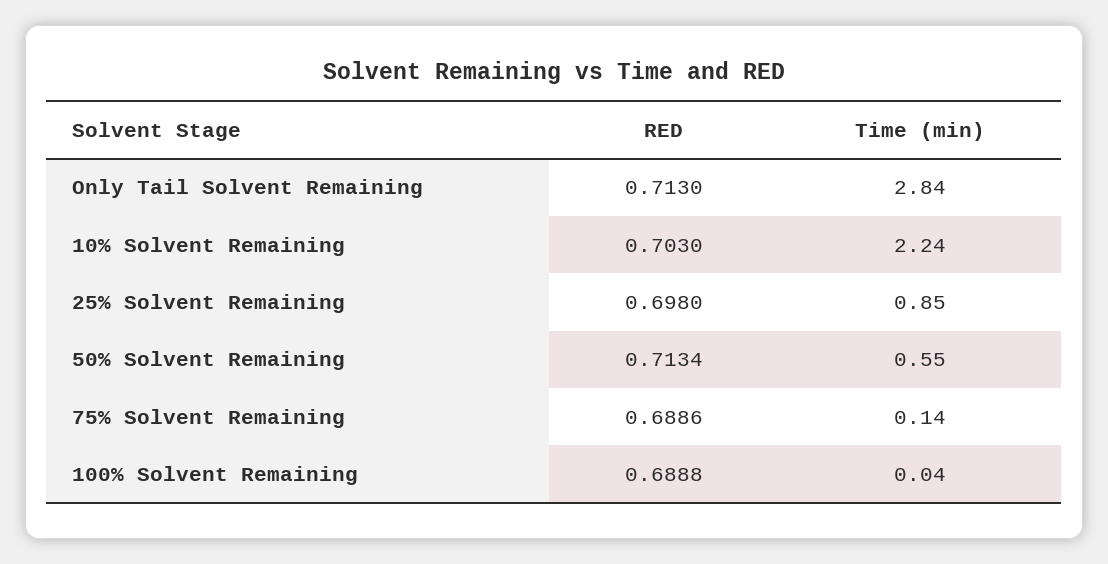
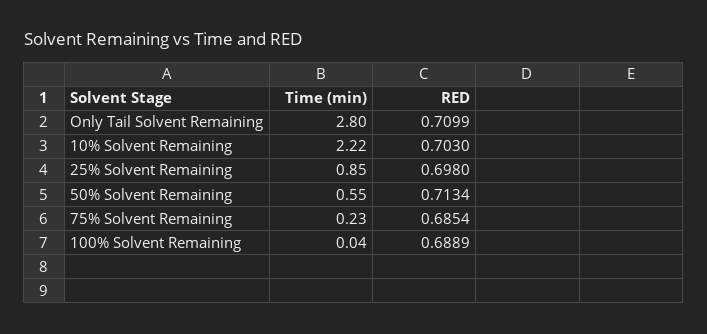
  {
    "RED": {
-     "Only Tail Solvent Remaining": 0.713,
+     "Only Tail Solvent Remaining": 0.7099,
      "10% Solvent Remaining": 0.703,
      "25% Solvent Remaining": 0.698,
      "50% Solvent Remaining": 0.7134,
-     "75% Solvent Remaining": 0.6886,
+     "75% Solvent Remaining": 0.6854,
-     "100% Solvent Remaining": 0.6888
+     "100% Solvent Remaining": 0.6889
    },
    "Time (min)": {
-     "Only Tail Solvent Remaining": 2.84,
+     "Only Tail Solvent Remaining": 2.8,
-     "10% Solvent Remaining": 2.24,
+     "10% Solvent Remaining": 2.22,
      "25% Solvent Remaining": 0.85,
      "50% Solvent Remaining": 0.55,
-     "75% Solvent Remaining": 0.14,
+     "75% Solvent Remaining": 0.23,
      "100% Solvent Remaining": 0.04
    }
  }

